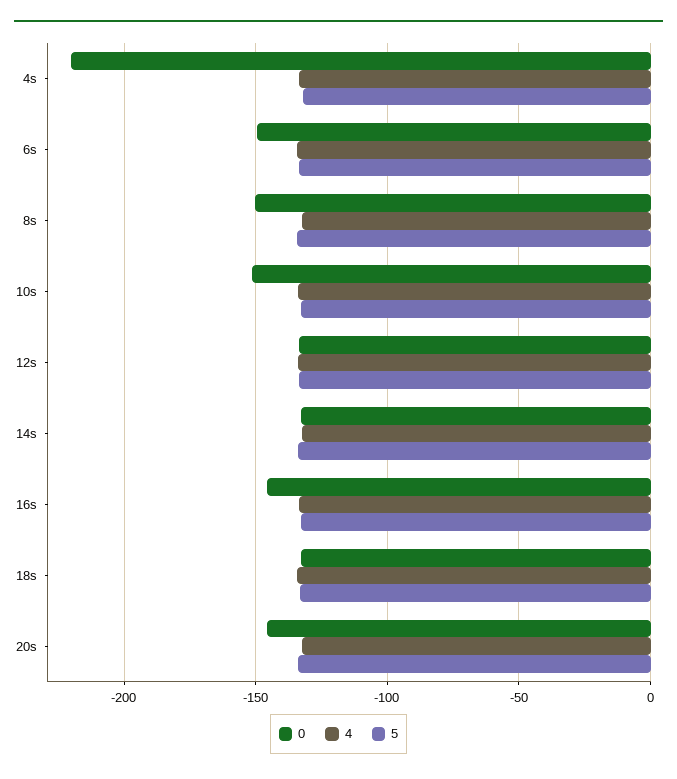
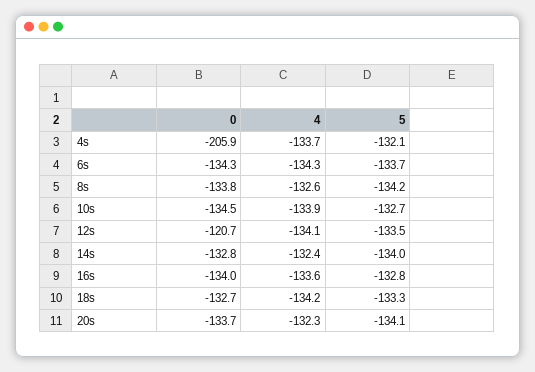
  {
    "0": {
-     "4s": -220,
+     "4s": -205.9,
-     "6s": -150,
+     "6s": -134.3,
-     "8s": -150,
+     "8s": -133.8,
-     "10s": -150,
+     "10s": -134.5,
-     "12s": -135,
+     "12s": -120.7,
      "14s": -132.8,
-     "16s": -145,
+     "16s": -134,
      "18s": -132.7,
-     "20s": -145
+     "20s": -133.7
    },
    "4": {
      "4s": -133.7,
      "6s": -134.3,
      "8s": -132.6,
      "10s": -133.9,
      "12s": -134.1,
      "14s": -132.4,
      "16s": -133.6,
      "18s": -134.2,
      "20s": -132.3
    },
    "5": {
      "4s": -132.1,
      "6s": -133.7,
      "8s": -134.2,
      "10s": -132.7,
      "12s": -133.5,
      "14s": -134,
      "16s": -132.8,
      "18s": -133.3,
      "20s": -134.1
    }
  }

